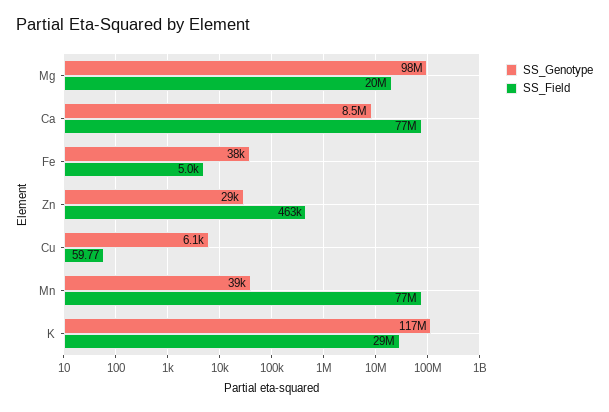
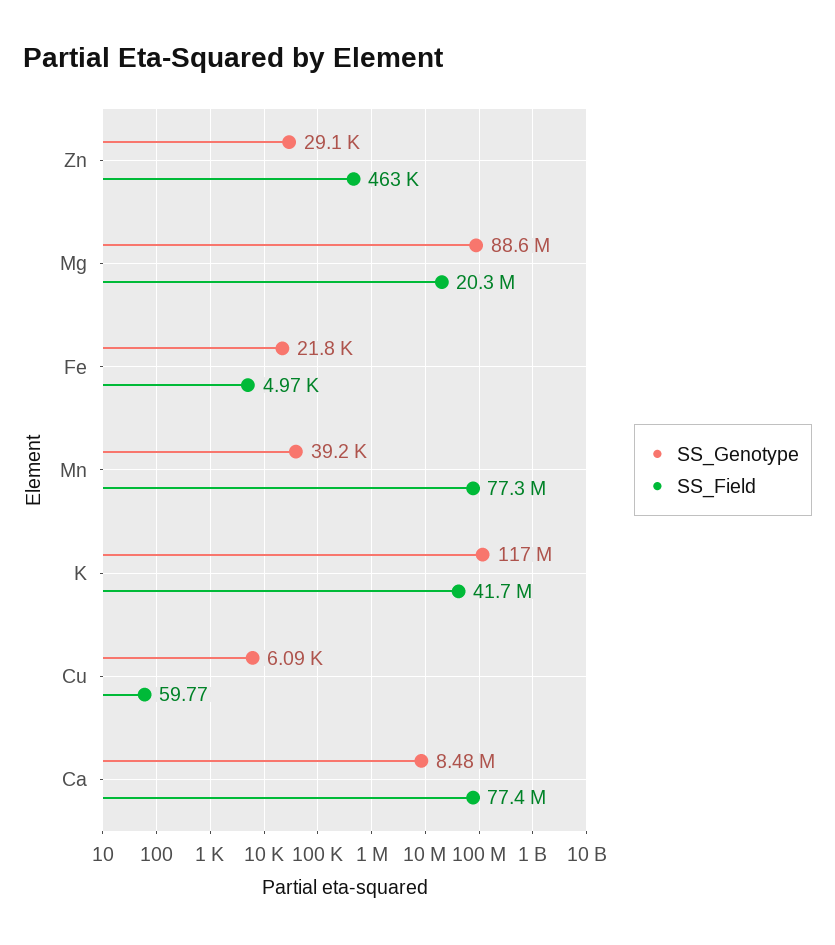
  {
    "SS_Genotype": {
-     "Mg": 98000000,
+     "Mg": 88600000,
      "Ca": 8480000,
-     "Fe": 38000,
+     "Fe": 21800,
      "Zn": 29100,
      "Cu": 6090,
      "Mn": 39200,
      "K": 117000000
    },
    "SS_Field": {
      "Mg": 20300000,
      "Ca": 77400000,
      "Fe": 4970,
      "Zn": 463000,
      "Cu": 59.77,
      "Mn": 77300000,
-     "K": 29000000
+     "K": 41700000
    }
  }

